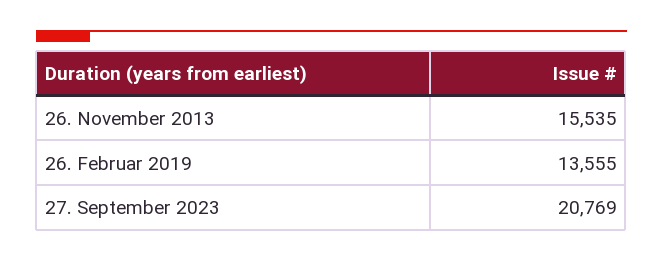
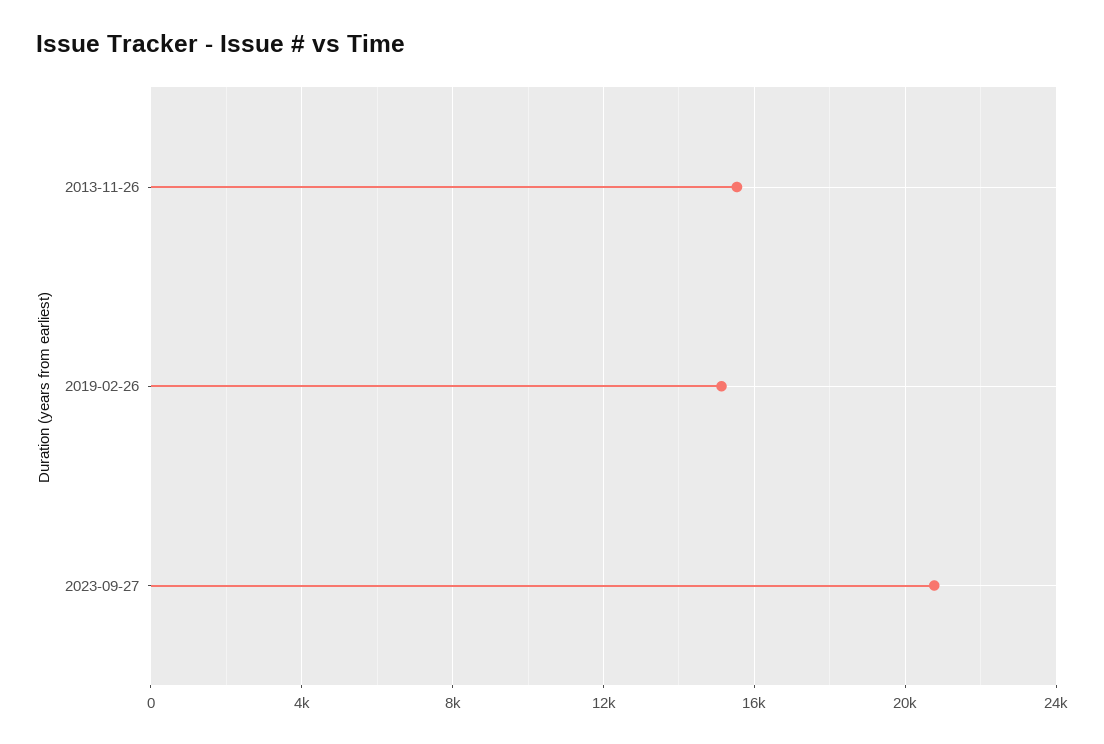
  {
    "26. November 2013": 15535,
-   "26. Februar 2019": 13555,
+   "26. Februar 2019": 15000,
    "27. September 2023": 20769
  }

